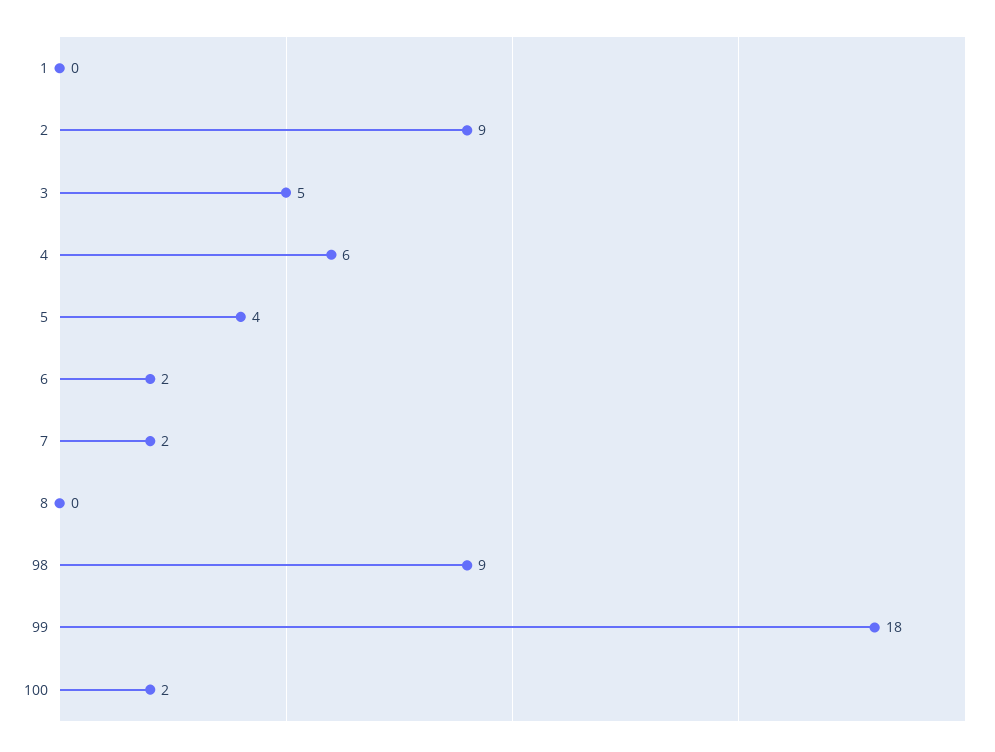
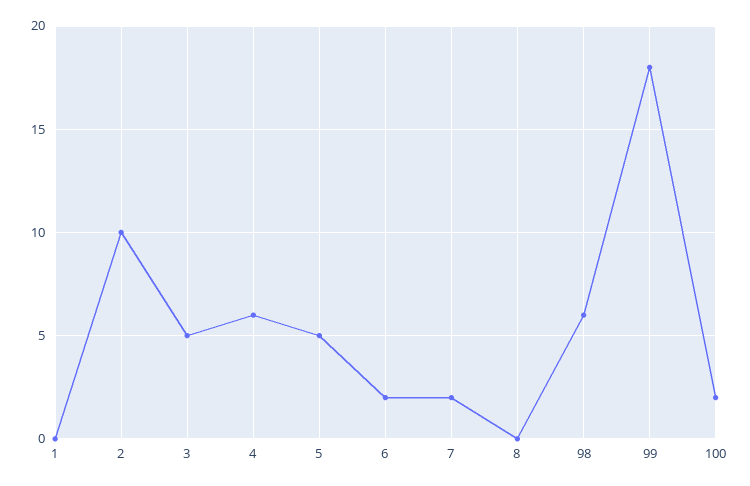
  {
    "1": 0,
-   "2": 9,
+   "2": 10,
    "3": 5,
    "4": 6,
-   "5": 4,
+   "5": 5,
    "6": 2,
    "7": 2,
    "8": 0,
-   "98": 9,
+   "98": 6,
    "99": 18,
    "100": 2
  }

